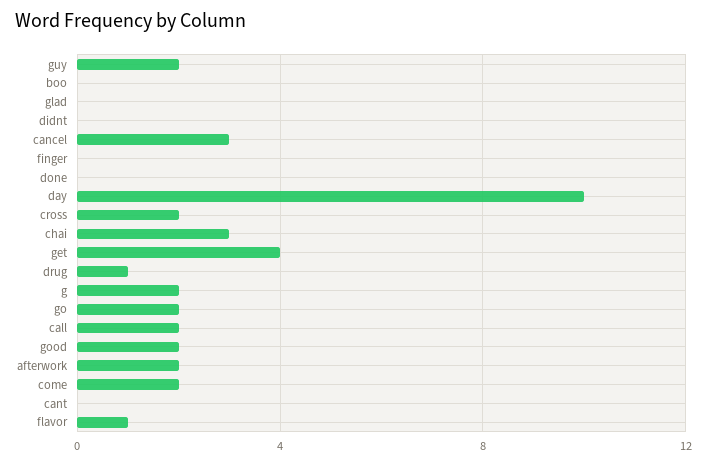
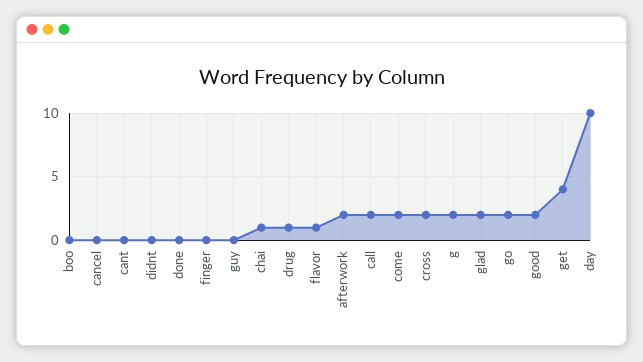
  {
-   "guy": 2,
+   "guy": 0,
    "boo": 0,
-   "glad": 0,
+   "glad": 2,
    "didnt": 0,
-   "cancel": 3,
+   "cancel": 0,
    "finger": 0,
    "done": 0,
    "day": 10,
    "cross": 2,
-   "chai": 3,
+   "chai": 1,
    "get": 4,
    "drug": 1,
    "g": 2,
    "go": 2,
    "call": 2,
    "good": 2,
    "afterwork": 2,
    "come": 2,
    "cant": 0,
    "flavor": 1
  }

